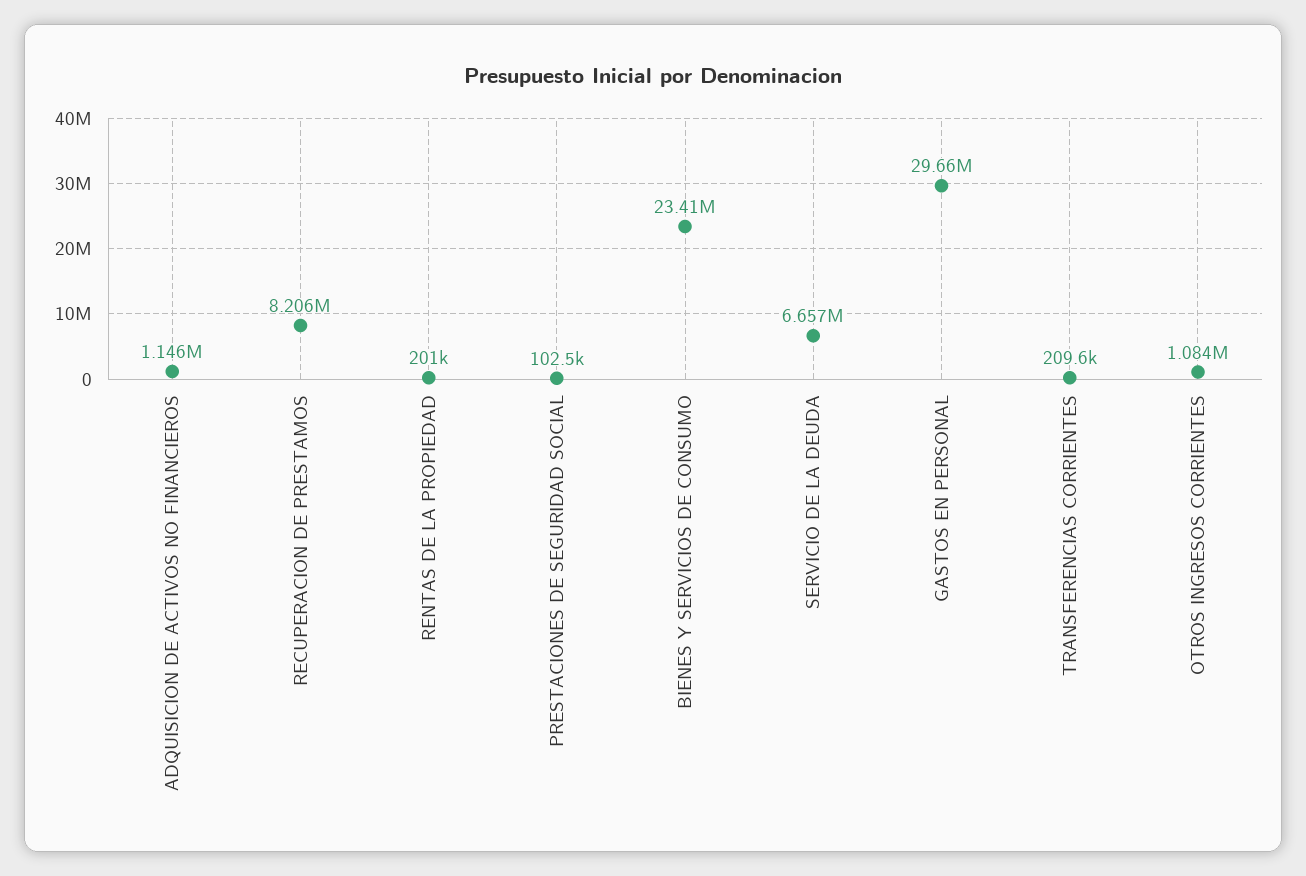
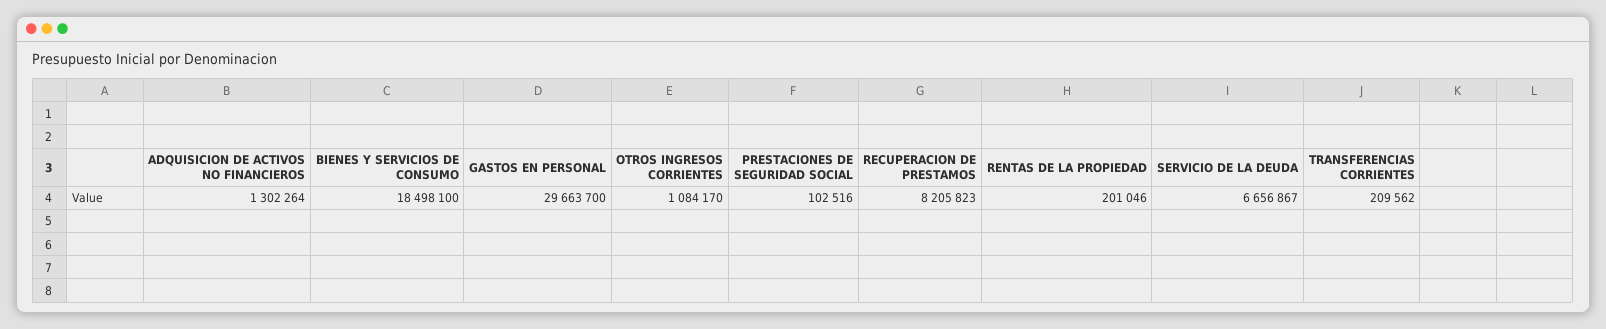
  {
-   "ADQUISICION DE ACTIVOS NO FINANCIEROS": 1146000,
+   "ADQUISICION DE ACTIVOS NO FINANCIEROS": 1302264,
    "RECUPERACION DE PRESTAMOS": 8205823,
    "RENTAS DE LA PROPIEDAD": 201046,
    "PRESTACIONES DE SEGURIDAD SOCIAL": 102516,
-   "BIENES Y SERVICIOS DE CONSUMO": 23410000,
+   "BIENES Y SERVICIOS DE CONSUMO": 18498100,
    "SERVICIO DE LA DEUDA": 6656867,
    "GASTOS EN PERSONAL": 29663700,
    "TRANSFERENCIAS CORRIENTES": 209562,
    "OTROS INGRESOS CORRIENTES": 1084170
  }

